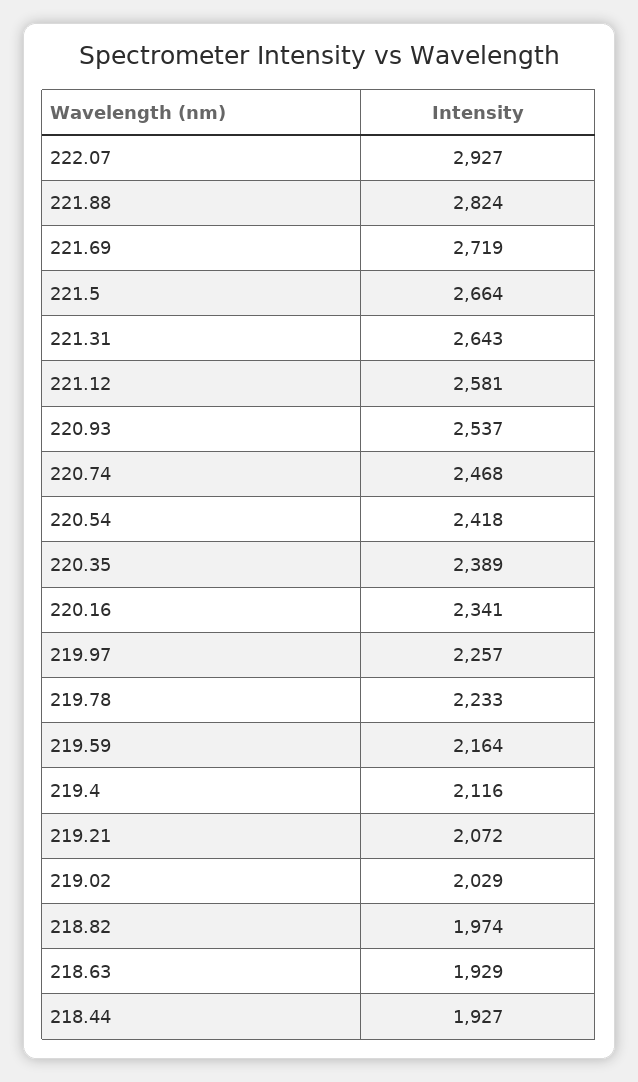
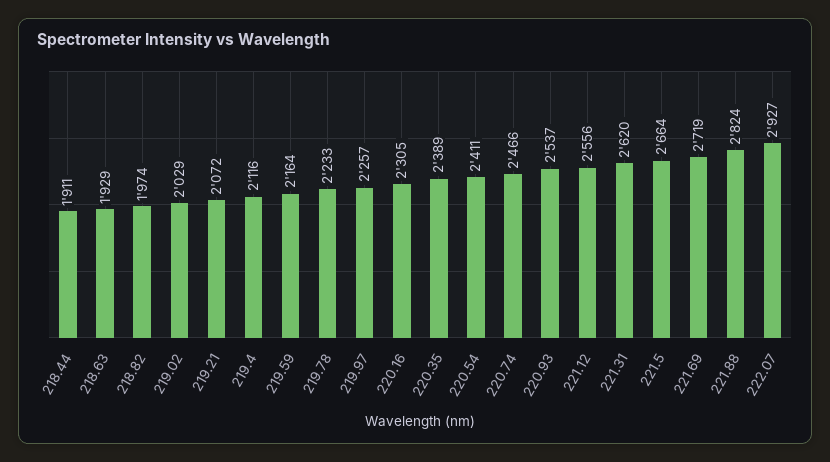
  {
    "222.07": 2927,
    "221.88": 2824,
    "221.69": 2719,
    "221.5": 2664,
-   "221.31": 2643,
+   "221.31": 2620,
-   "221.12": 2581,
+   "221.12": 2556,
    "220.93": 2537,
-   "220.74": 2468,
+   "220.74": 2466,
-   "220.54": 2418,
+   "220.54": 2411,
    "220.35": 2389,
-   "220.16": 2341,
+   "220.16": 2305,
    "219.97": 2257,
    "219.78": 2233,
    "219.59": 2164,
    "219.4": 2116,
    "219.21": 2072,
    "219.02": 2029,
    "218.82": 1974,
    "218.63": 1929,
-   "218.44": 1927
+   "218.44": 1911
  }

